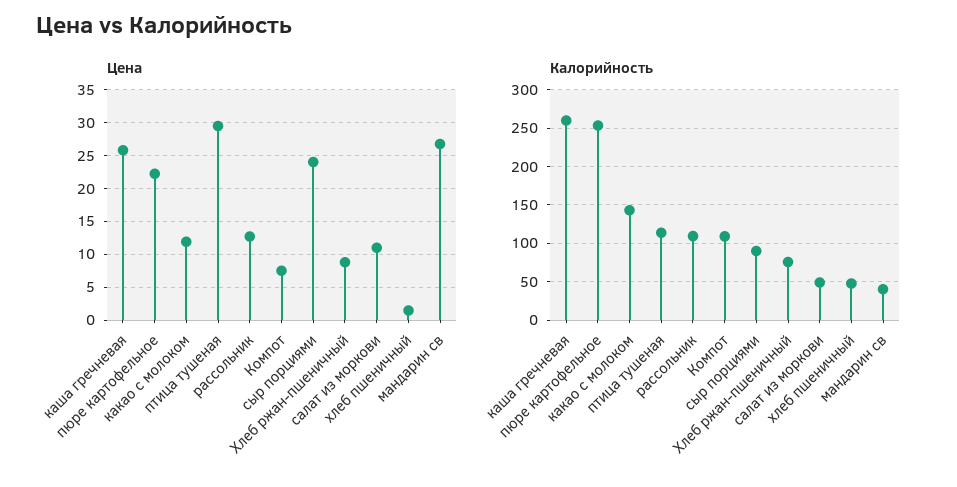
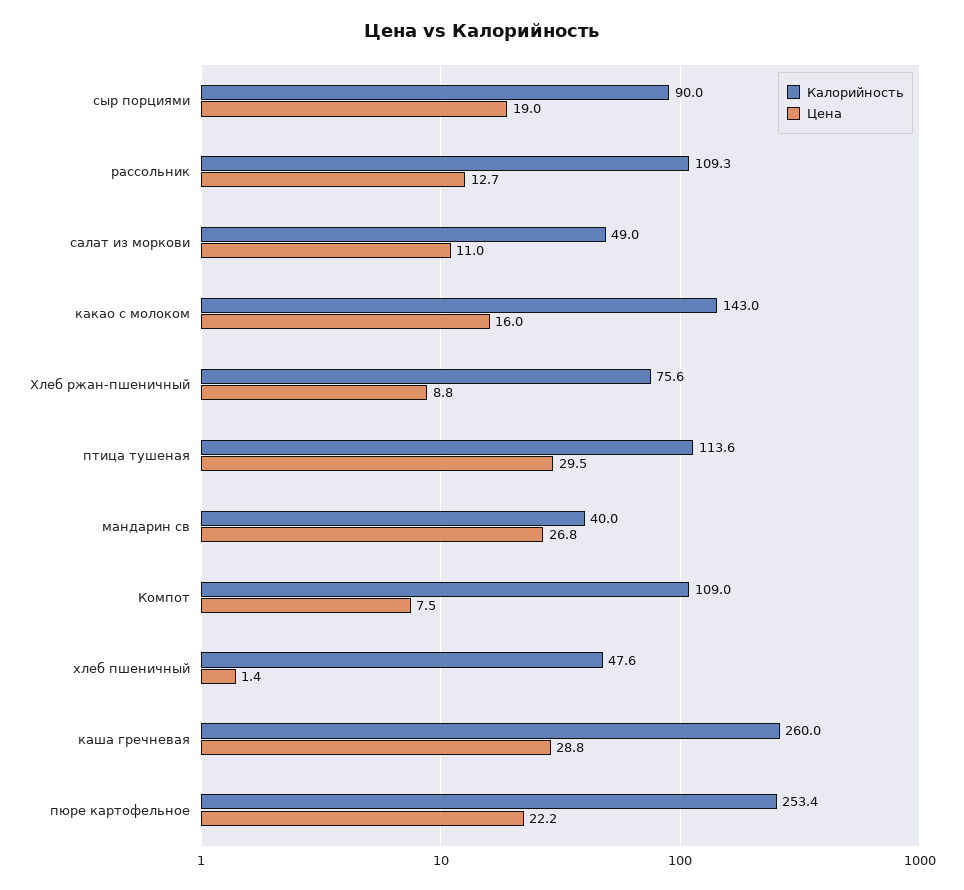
  {
    "Цена": {
-     "каша гречневая": 26,
+     "каша гречневая": 28.8,
      "пюре картофельное": 22.2,
-     "какао с молоком": 12,
+     "какао с молоком": 16,
      "птица тушеная": 29.5,
      "рассольник": 12.7,
      "Компот": 7.5,
-     "сыр порциями": 24,
+     "сыр порциями": 19,
      "Хлеб ржан-пшеничный": 8.8,
      "салат из моркови": 11,
      "хлеб пшеничный": 1.4,
      "мандарин св": 26.8
    },
    "Калорийность": {
      "каша гречневая": 260,
      "пюре картофельное": 253.4,
      "какао с молоком": 143,
      "птица тушеная": 113.6,
      "рассольник": 109.3,
      "Компот": 109,
      "сыр порциями": 90,
      "Хлеб ржан-пшеничный": 75.6,
      "салат из моркови": 49,
      "хлеб пшеничный": 47.6,
      "мандарин св": 40
    }
  }

